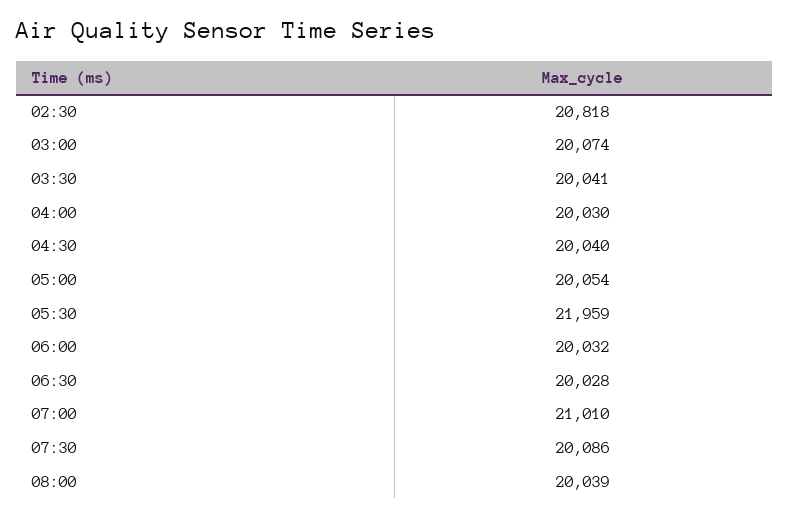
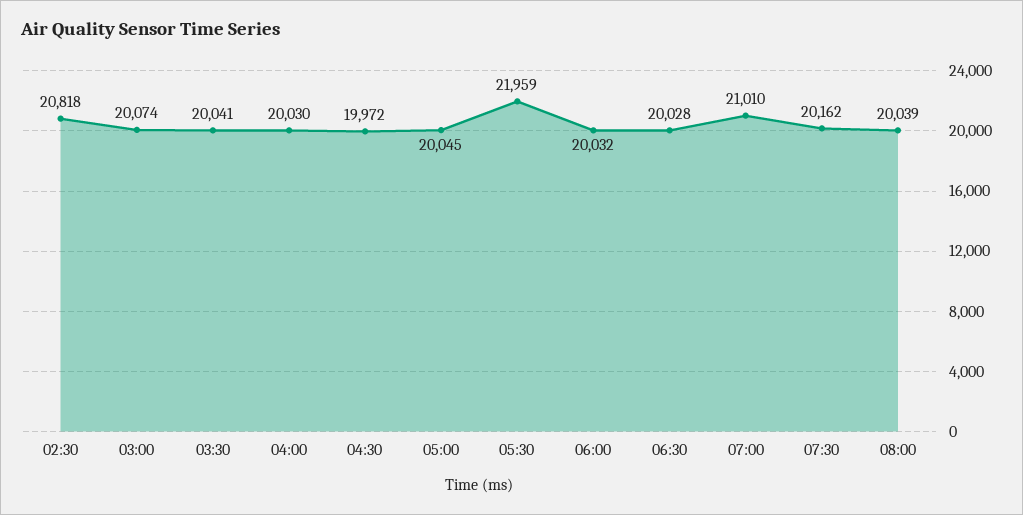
  {
    "02:30": 20818,
    "03:00": 20074,
    "03:30": 20041,
    "04:00": 20030,
-   "04:30": 20040,
+   "04:30": 19972,
-   "05:00": 20054,
+   "05:00": 20045,
    "05:30": 21959,
    "06:00": 20032,
    "06:30": 20028,
    "07:00": 21010,
-   "07:30": 20086,
+   "07:30": 20162,
    "08:00": 20039
  }

